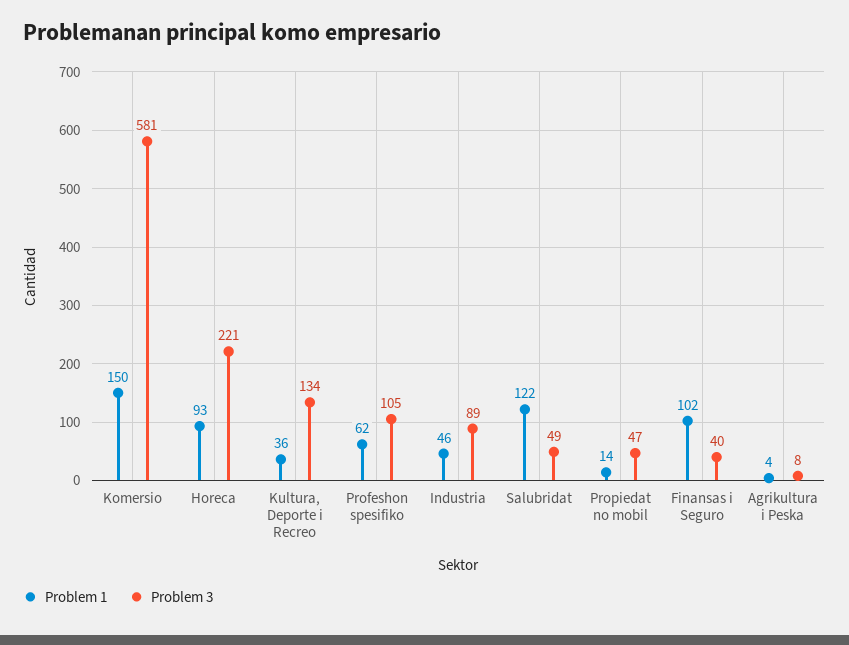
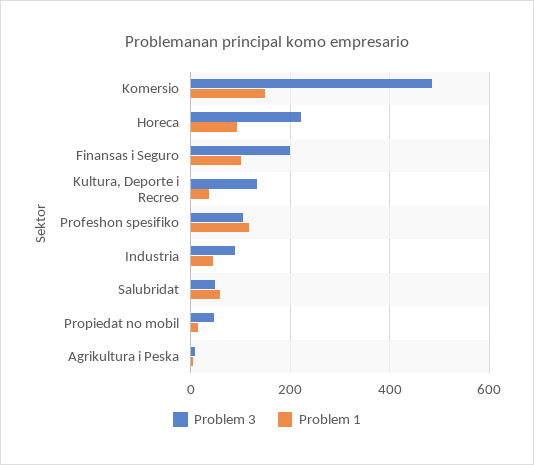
  {
    "Problem 1": {
      "Komersio": 150,
      "Horeca": 93,
      "Kultura, Deporte i Recreo": 36,
-     "Profeshon spesifiko": 62,
+     "Profeshon spesifiko": 120,
      "Industria": 46,
-     "Salubridat": 122,
+     "Salubridat": 60,
      "Propiedat no mobil": 14,
      "Finansas i Seguro": 102,
      "Agrikultura i Peska": 4
    },
    "Problem 3": {
-     "Komersio": 581,
+     "Komersio": 480,
      "Horeca": 221,
      "Kultura, Deporte i Recreo": 134,
      "Profeshon spesifiko": 105,
      "Industria": 89,
      "Salubridat": 49,
      "Propiedat no mobil": 47,
-     "Finansas i Seguro": 40,
+     "Finansas i Seguro": 200,
      "Agrikultura i Peska": 8
    }
  }

